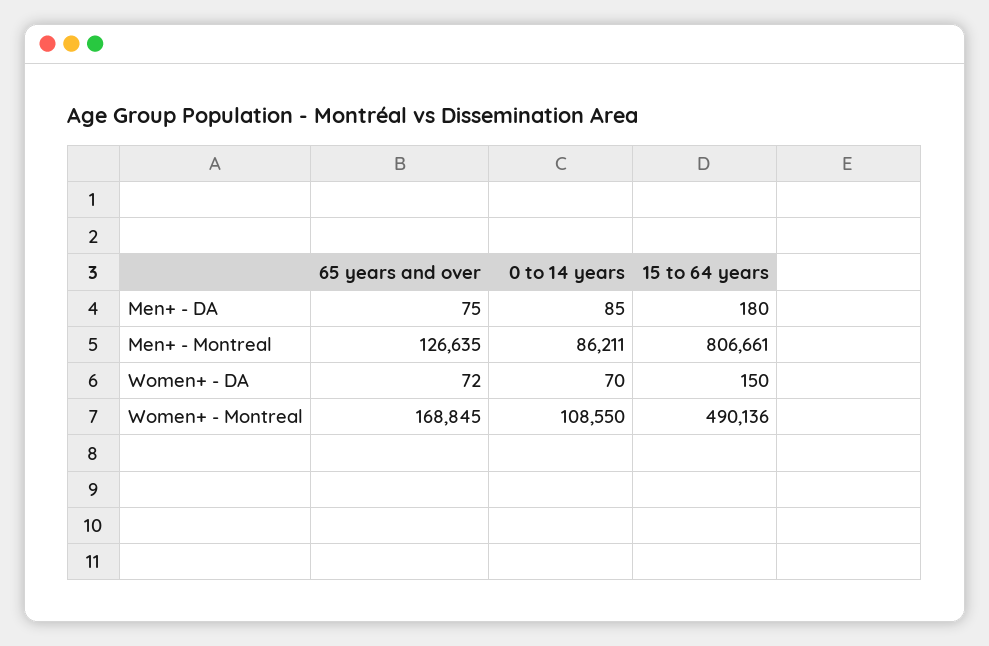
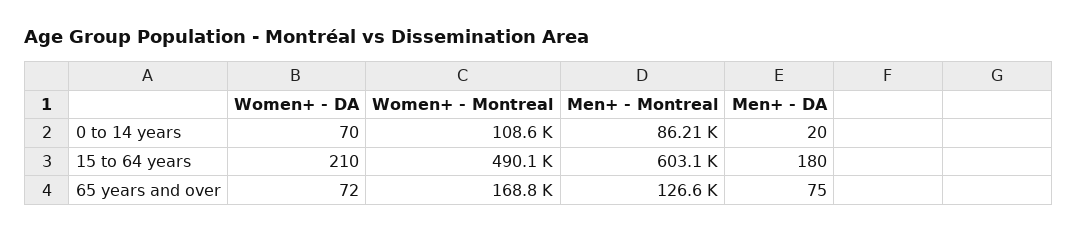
  {
    "65 years and over": {
      "Men+ - DA": 75,
      "Men+ - Montreal": 126635,
      "Women+ - DA": 72,
      "Women+ - Montreal": 168845
    },
    "0 to 14 years": {
-     "Men+ - DA": 85,
+     "Men+ - DA": 20,
      "Men+ - Montreal": 86211,
      "Women+ - DA": 70,
      "Women+ - Montreal": 108550
    },
    "15 to 64 years": {
      "Men+ - DA": 180,
-     "Men+ - Montreal": 806661,
+     "Men+ - Montreal": 603100,
-     "Women+ - DA": 150,
+     "Women+ - DA": 210,
      "Women+ - Montreal": 490136
    }
  }

